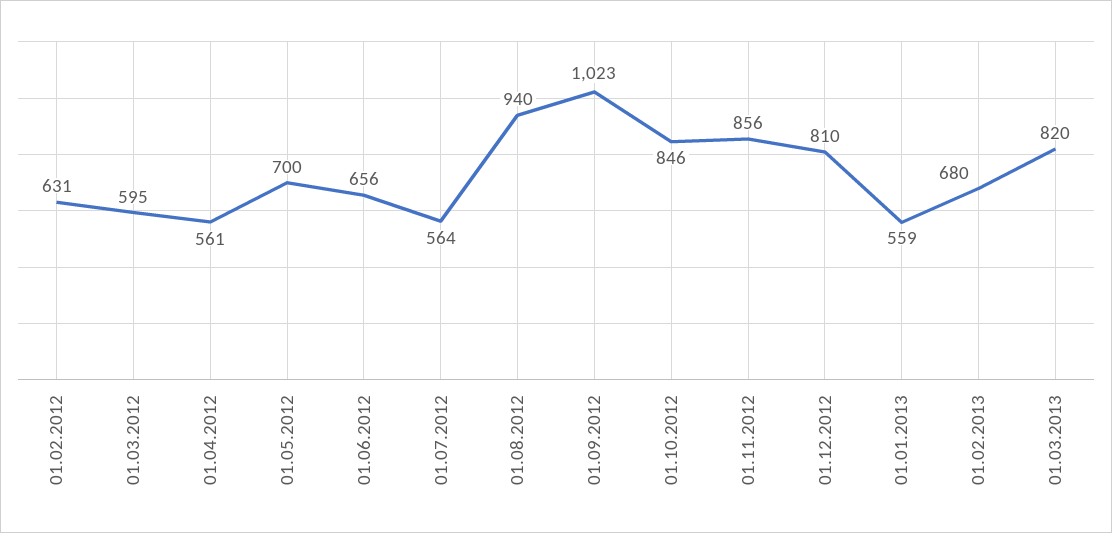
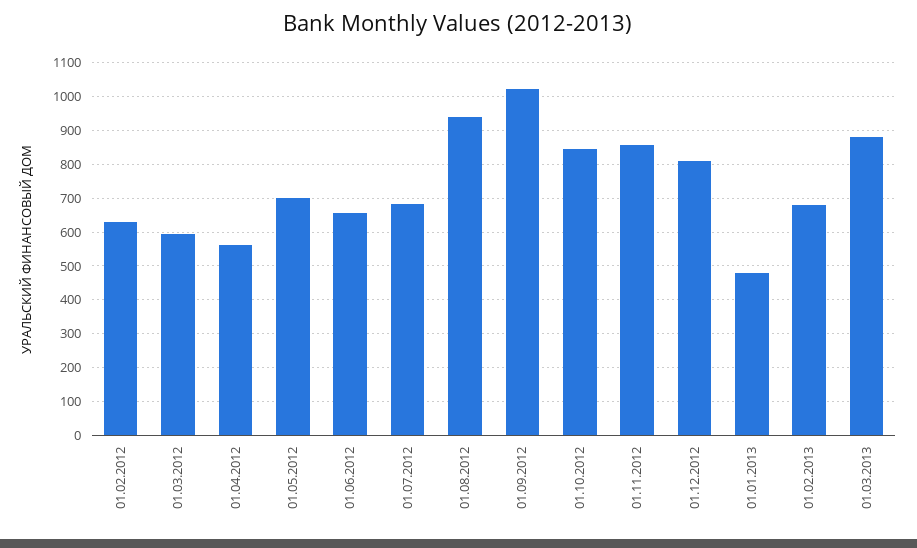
  {
    "01.02.2012": 631,
    "01.03.2012": 595,
    "01.04.2012": 561,
    "01.05.2012": 700,
    "01.06.2012": 656,
-   "01.07.2012": 564,
+   "01.07.2012": 680,
    "01.08.2012": 940,
    "01.09.2012": 1023,
    "01.10.2012": 846,
    "01.11.2012": 856,
    "01.12.2012": 810,
-   "01.01.2013": 559,
+   "01.01.2013": 480,
    "01.02.2013": 680,
-   "01.03.2013": 820
+   "01.03.2013": 880
  }

